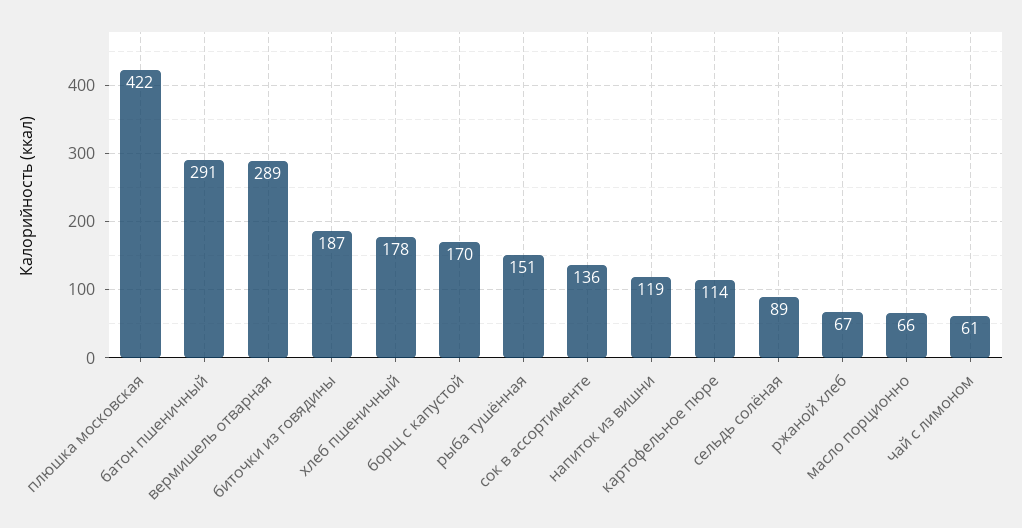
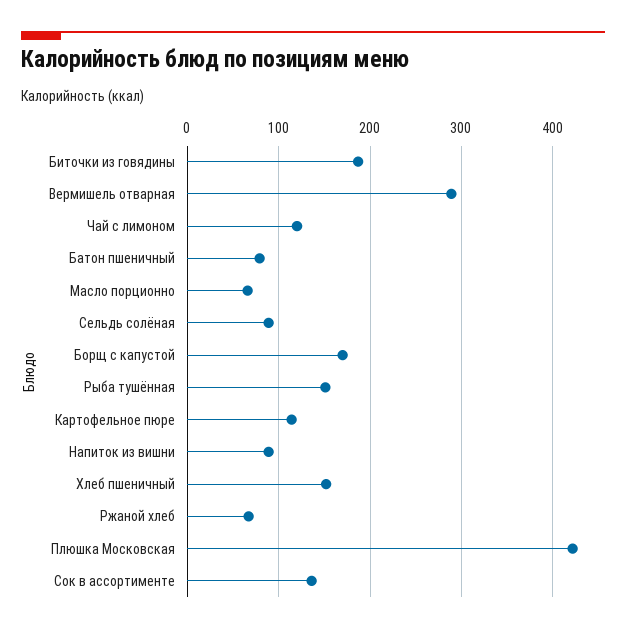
  {
    "плюшка московская": 422,
-   "батон пшеничный": 291,
+   "батон пшеничный": 80,
    "вермишель отварная": 289,
    "биточки из говядины": 187,
-   "хлеб пшеничный": 178,
+   "хлеб пшеничный": 150,
    "борщ с капустой": 170,
    "рыба тушённая": 151,
    "сок в ассортименте": 136,
-   "напиток из вишни": 119,
+   "напиток из вишни": 90,
    "картофельное пюре": 114,
    "сельдь солёная": 89,
    "ржаной хлеб": 67,
    "масло порционно": 66,
-   "чай с лимоном": 61
+   "чай с лимоном": 120
  }

